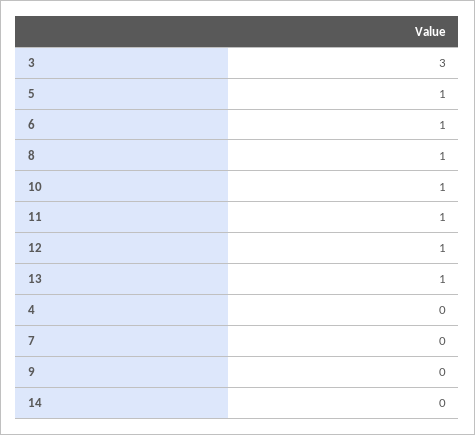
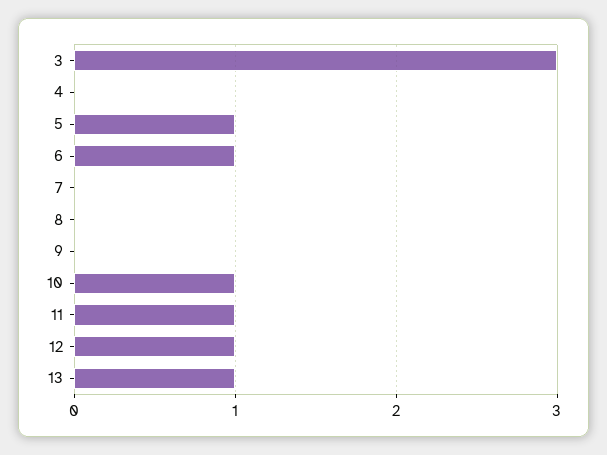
  {
    "3": 3,
    "5": 1,
    "6": 1,
-   "8": 1,
+   "8": 0,
    "10": 1,
    "11": 1,
    "12": 1,
    "13": 1,
    "4": 0,
    "7": 0,
-   "9": 0,
+   "9": 0
-   "14": 0
  }

